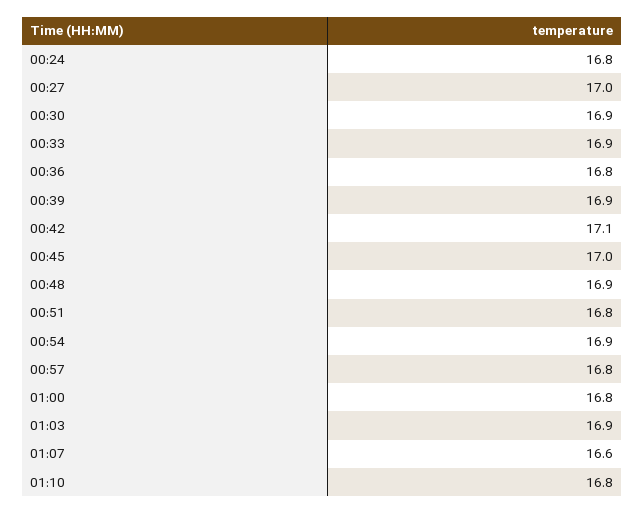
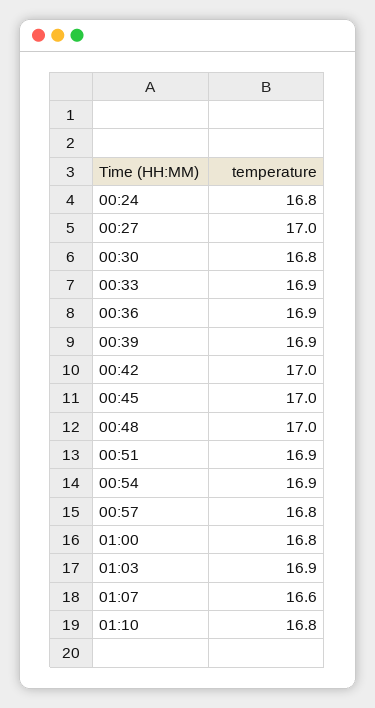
  {
    "00:24": 16.8,
    "00:27": 17,
-   "00:30": 16.9,
+   "00:30": 16.8,
    "00:33": 16.9,
-   "00:36": 16.8,
+   "00:36": 16.9,
    "00:39": 16.9,
-   "00:42": 17.1,
+   "00:42": 17,
    "00:45": 17,
-   "00:48": 16.9,
+   "00:48": 17,
-   "00:51": 16.8,
+   "00:51": 16.9,
    "00:54": 16.9,
    "00:57": 16.8,
    "01:00": 16.8,
    "01:03": 16.9,
    "01:07": 16.6,
    "01:10": 16.8
  }

